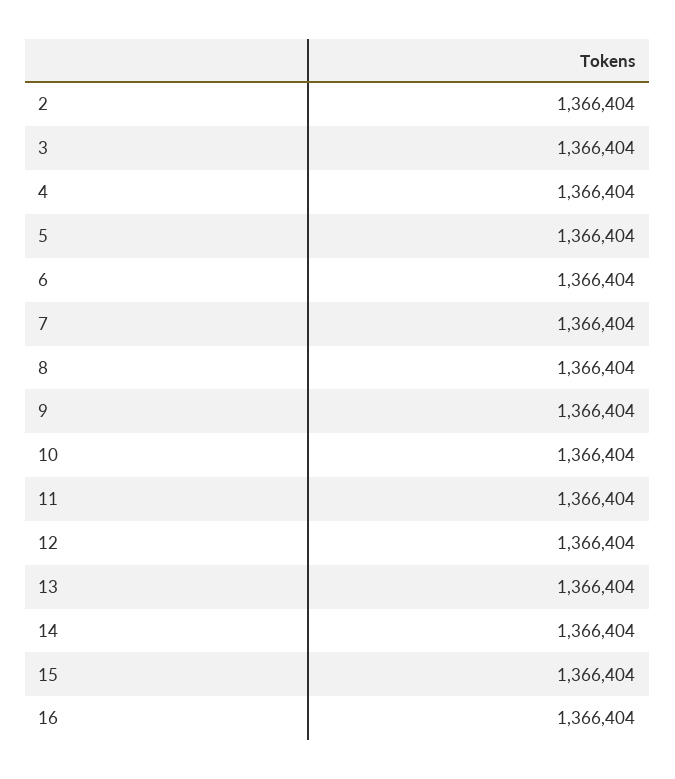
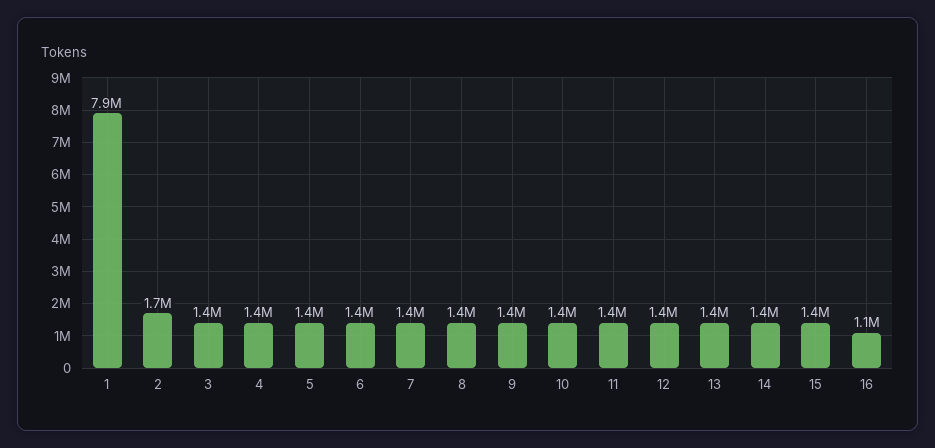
  {
-   "2": 1366404,
+   "2": 1700000,
    "3": 1366404,
    "4": 1366404,
    "5": 1366404,
    "6": 1366404,
    "7": 1366404,
    "8": 1366404,
    "9": 1366404,
    "10": 1366404,
    "11": 1366404,
    "12": 1366404,
    "13": 1366404,
    "14": 1366404,
    "15": 1366404,
-   "16": 1366404
+   "16": 1100000,
+   "1": 7900000
  }

